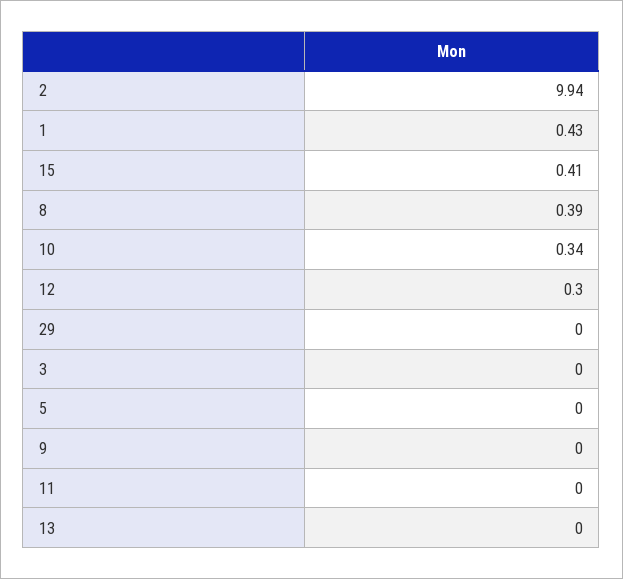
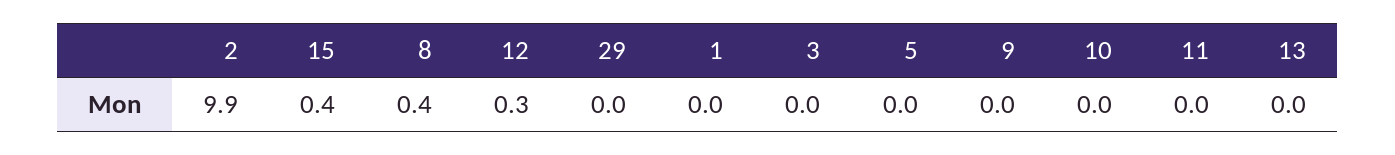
  {
    "2": 9.94,
-   "1": 0.43,
+   "1": 0,
    "15": 0.41,
    "8": 0.39,
-   "10": 0.34,
+   "10": 0,
    "12": 0.3,
    "29": 0,
    "3": 0,
    "5": 0,
    "9": 0,
    "11": 0,
    "13": 0
  }

